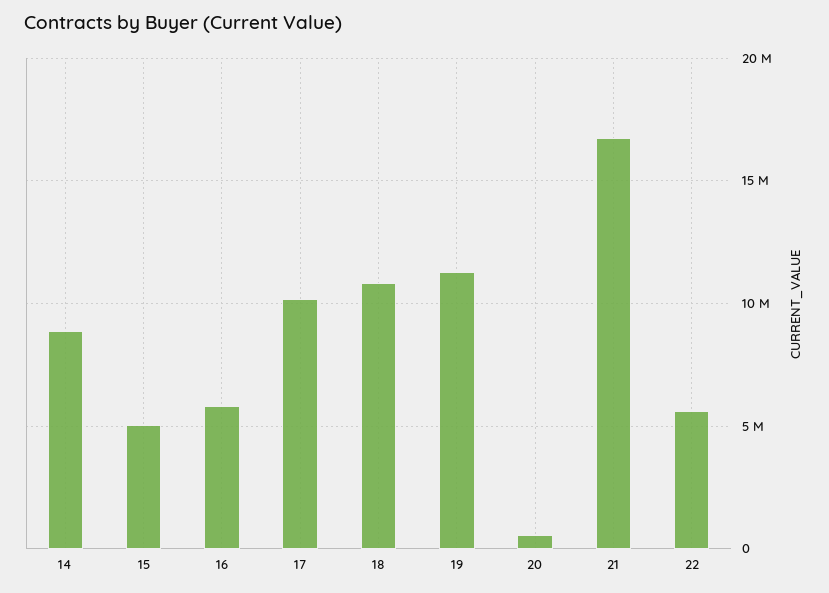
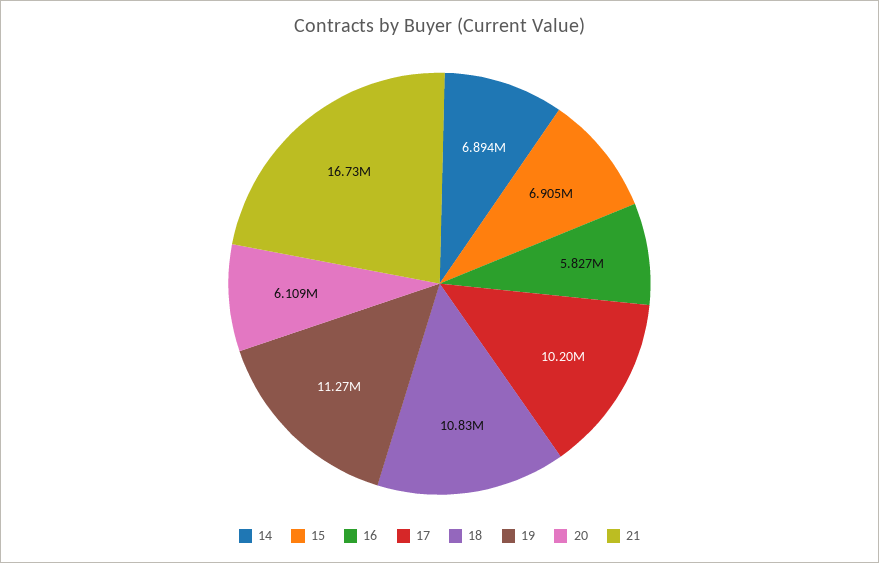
  {
-   "14": 9000000,
+   "14": 6894000,
-   "15": 5000000,
+   "15": 6905000,
    "16": 5827000,
    "17": 10200000,
    "18": 10830000,
    "19": 11270000,
-   "20": 500000,
+   "20": 6109000,
-   "21": 16730000,
+   "21": 16730000
-   "22": 5500000
  }

